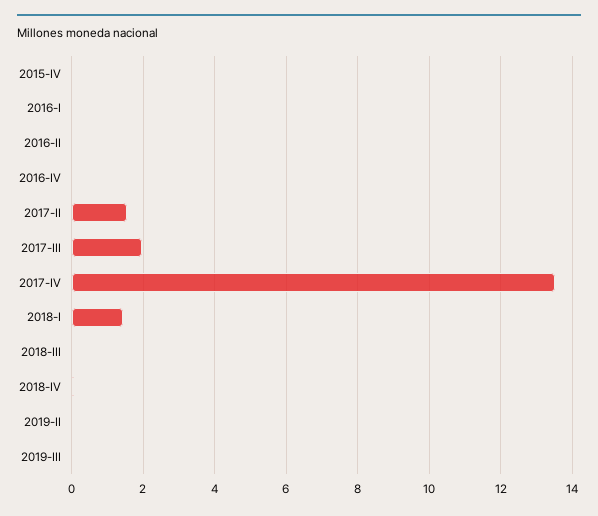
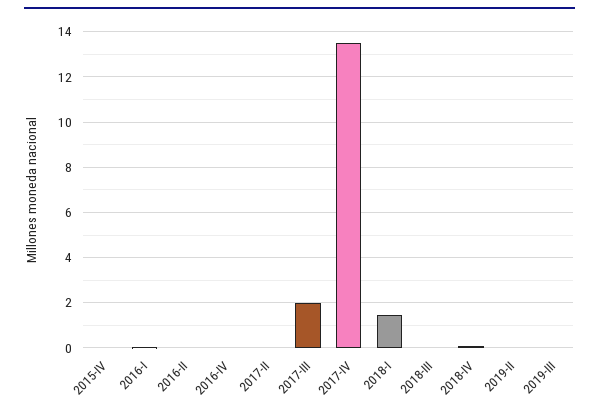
  {
    "2015-IV": 0,
    "2016-I": 0,
    "2016-II": 0,
    "2016-IV": 0,
-   "2017-II": 1.6,
+   "2017-II": 0,
    "2017-III": 2,
    "2017-IV": 13.6,
    "2018-I": 1.4,
    "2018-III": 0,
    "2018-IV": 0,
    "2019-II": 0,
    "2019-III": 0
  }

